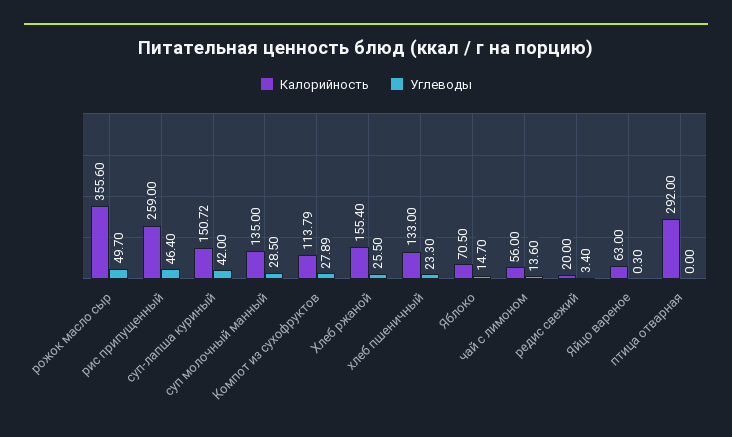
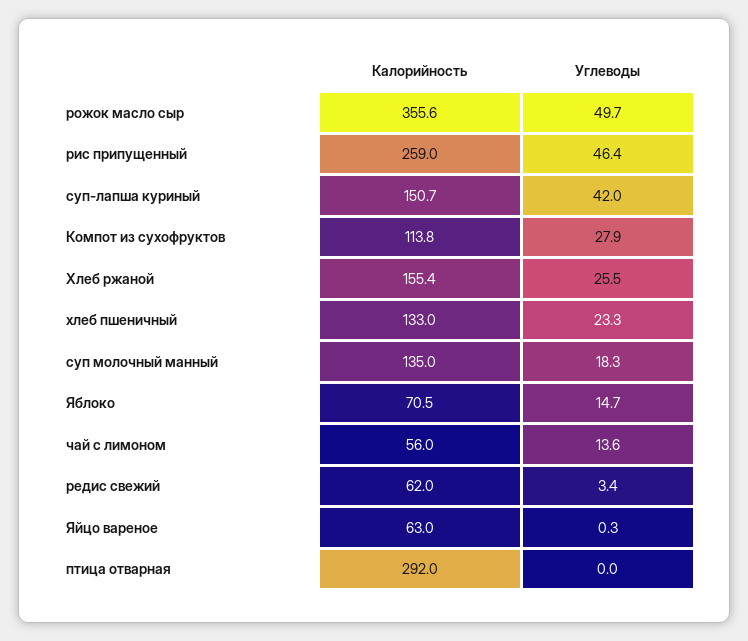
  {
    "Калорийность": {
      "рожок масло сыр": 355.6,
      "рис припущенный": 259,
      "суп-лапша куриный": 150.72,
      "суп молочный манный": 135,
      "Компот из сухофруктов": 113.79,
      "Хлеб ржаной": 155.4,
      "хлеб пшеничный": 133,
      "Яблоко": 70.5,
      "чай с лимоном": 56,
-     "редис свежий": 20,
+     "редис свежий": 62,
      "Яйцо вареное": 63,
      "птица отварная": 292
    },
    "Углеводы": {
      "рожок масло сыр": 49.7,
      "рис припущенный": 46.4,
      "суп-лапша куриный": 42,
-     "суп молочный манный": 28.5,
+     "суп молочный манный": 18.3,
      "Компот из сухофруктов": 27.89,
      "Хлеб ржаной": 25.5,
      "хлеб пшеничный": 23.3,
      "Яблоко": 14.7,
      "чай с лимоном": 13.6,
      "редис свежий": 3.4,
      "Яйцо вареное": 0.3,
      "птица отварная": 0
    }
  }

